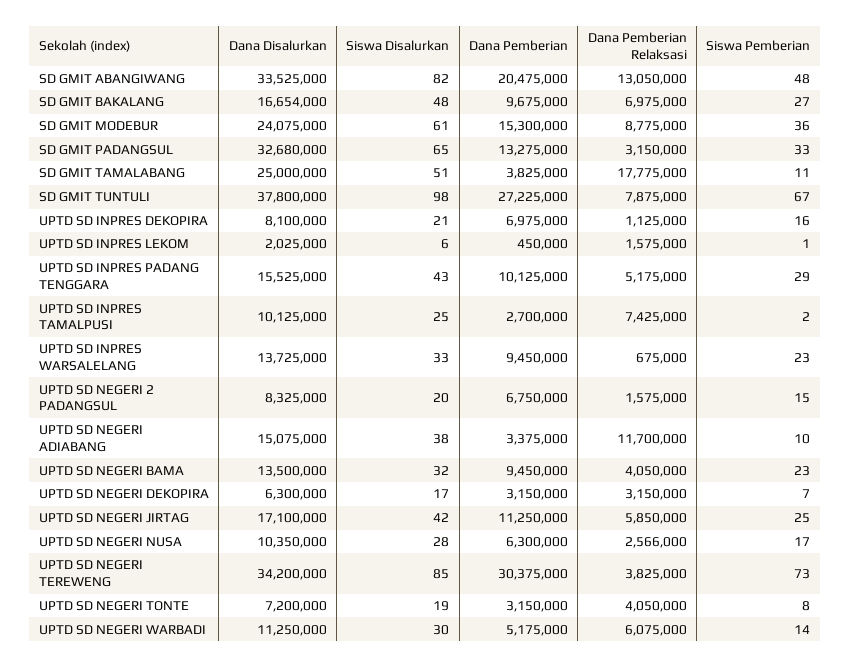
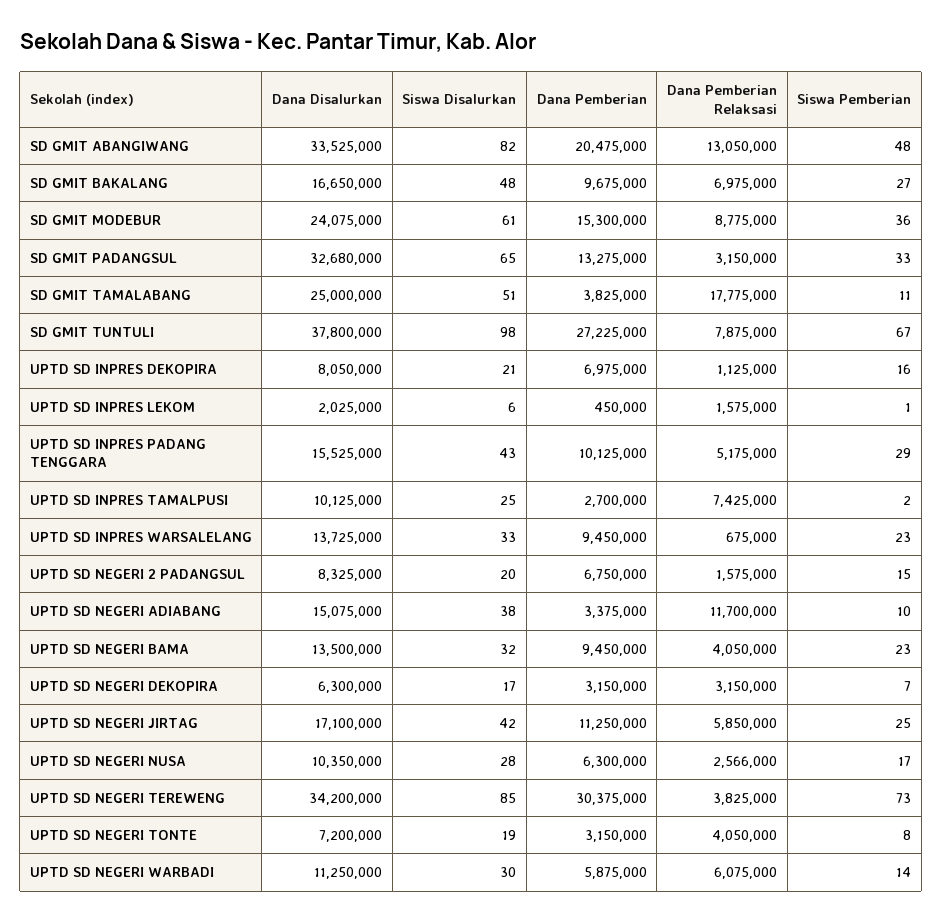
  {
    "Dana Disalurkan": {
      "SD GMIT ABANGIWANG": 33525000,
-     "SD GMIT BAKALANG": 16654000,
+     "SD GMIT BAKALANG": 16650000,
      "SD GMIT MODEBUR": 24075000,
      "SD GMIT PADANGSUL": 32680000,
      "SD GMIT TAMALABANG": 25000000,
      "SD GMIT TUNTULI": 37800000,
-     "UPTD SD INPRES DEKOPIRA": 8100000,
+     "UPTD SD INPRES DEKOPIRA": 8050000,
      "UPTD SD INPRES LEKOM": 2025000,
      "UPTD SD INPRES PADANG TENGGARA": 15525000,
      "UPTD SD INPRES TAMALPUSI": 10125000,
      "UPTD SD INPRES WARSALELANG": 13725000,
      "UPTD SD NEGERI 2 PADANGSUL": 8325000,
      "UPTD SD NEGERI ADIABANG": 15075000,
      "UPTD SD NEGERI BAMA": 13500000,
      "UPTD SD NEGERI DEKOPIRA": 6300000,
      "UPTD SD NEGERI JIRTAG": 17100000,
      "UPTD SD NEGERI NUSA": 10350000,
      "UPTD SD NEGERI TEREWENG": 34200000,
      "UPTD SD NEGERI TONTE": 7200000,
      "UPTD SD NEGERI WARBADI": 11250000
    },
    "Siswa Disalurkan": {
      "SD GMIT ABANGIWANG": 82,
      "SD GMIT BAKALANG": 48,
      "SD GMIT MODEBUR": 61,
      "SD GMIT PADANGSUL": 65,
      "SD GMIT TAMALABANG": 51,
      "SD GMIT TUNTULI": 98,
      "UPTD SD INPRES DEKOPIRA": 21,
      "UPTD SD INPRES LEKOM": 6,
      "UPTD SD INPRES PADANG TENGGARA": 43,
      "UPTD SD INPRES TAMALPUSI": 25,
      "UPTD SD INPRES WARSALELANG": 33,
      "UPTD SD NEGERI 2 PADANGSUL": 20,
      "UPTD SD NEGERI ADIABANG": 38,
      "UPTD SD NEGERI BAMA": 32,
      "UPTD SD NEGERI DEKOPIRA": 17,
      "UPTD SD NEGERI JIRTAG": 42,
      "UPTD SD NEGERI NUSA": 28,
      "UPTD SD NEGERI TEREWENG": 85,
      "UPTD SD NEGERI TONTE": 19,
      "UPTD SD NEGERI WARBADI": 30
    },
    "Dana Pemberian": {
      "SD GMIT ABANGIWANG": 20475000,
      "SD GMIT BAKALANG": 9675000,
      "SD GMIT MODEBUR": 15300000,
      "SD GMIT PADANGSUL": 13275000,
      "SD GMIT TAMALABANG": 3825000,
      "SD GMIT TUNTULI": 27225000,
      "UPTD SD INPRES DEKOPIRA": 6975000,
      "UPTD SD INPRES LEKOM": 450000,
      "UPTD SD INPRES PADANG TENGGARA": 10125000,
      "UPTD SD INPRES TAMALPUSI": 2700000,
      "UPTD SD INPRES WARSALELANG": 9450000,
      "UPTD SD NEGERI 2 PADANGSUL": 6750000,
      "UPTD SD NEGERI ADIABANG": 3375000,
      "UPTD SD NEGERI BAMA": 9450000,
      "UPTD SD NEGERI DEKOPIRA": 3150000,
      "UPTD SD NEGERI JIRTAG": 11250000,
      "UPTD SD NEGERI NUSA": 6300000,
      "UPTD SD NEGERI TEREWENG": 30375000,
      "UPTD SD NEGERI TONTE": 3150000,
-     "UPTD SD NEGERI WARBADI": 5175000
+     "UPTD SD NEGERI WARBADI": 5875000
    },
    "Dana Pemberian Relaksasi": {
      "SD GMIT ABANGIWANG": 13050000,
      "SD GMIT BAKALANG": 6975000,
      "SD GMIT MODEBUR": 8775000,
      "SD GMIT PADANGSUL": 3150000,
      "SD GMIT TAMALABANG": 17775000,
      "SD GMIT TUNTULI": 7875000,
      "UPTD SD INPRES DEKOPIRA": 1125000,
      "UPTD SD INPRES LEKOM": 1575000,
      "UPTD SD INPRES PADANG TENGGARA": 5175000,
      "UPTD SD INPRES TAMALPUSI": 7425000,
      "UPTD SD INPRES WARSALELANG": 675000,
      "UPTD SD NEGERI 2 PADANGSUL": 1575000,
      "UPTD SD NEGERI ADIABANG": 11700000,
      "UPTD SD NEGERI BAMA": 4050000,
      "UPTD SD NEGERI DEKOPIRA": 3150000,
      "UPTD SD NEGERI JIRTAG": 5850000,
      "UPTD SD NEGERI NUSA": 2566000,
      "UPTD SD NEGERI TEREWENG": 3825000,
      "UPTD SD NEGERI TONTE": 4050000,
      "UPTD SD NEGERI WARBADI": 6075000
    },
    "Siswa Pemberian": {
      "SD GMIT ABANGIWANG": 48,
      "SD GMIT BAKALANG": 27,
      "SD GMIT MODEBUR": 36,
      "SD GMIT PADANGSUL": 33,
      "SD GMIT TAMALABANG": 11,
      "SD GMIT TUNTULI": 67,
      "UPTD SD INPRES DEKOPIRA": 16,
      "UPTD SD INPRES LEKOM": 1,
      "UPTD SD INPRES PADANG TENGGARA": 29,
      "UPTD SD INPRES TAMALPUSI": 2,
      "UPTD SD INPRES WARSALELANG": 23,
      "UPTD SD NEGERI 2 PADANGSUL": 15,
      "UPTD SD NEGERI ADIABANG": 10,
      "UPTD SD NEGERI BAMA": 23,
      "UPTD SD NEGERI DEKOPIRA": 7,
      "UPTD SD NEGERI JIRTAG": 25,
      "UPTD SD NEGERI NUSA": 17,
      "UPTD SD NEGERI TEREWENG": 73,
      "UPTD SD NEGERI TONTE": 8,
      "UPTD SD NEGERI WARBADI": 14
    }
  }

